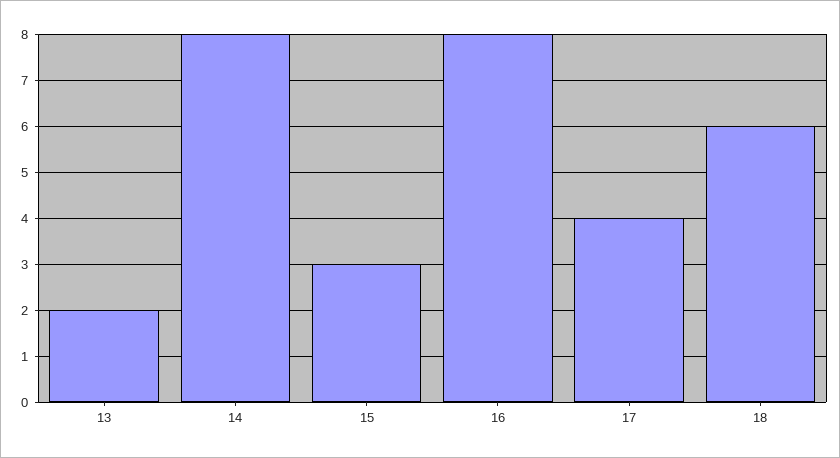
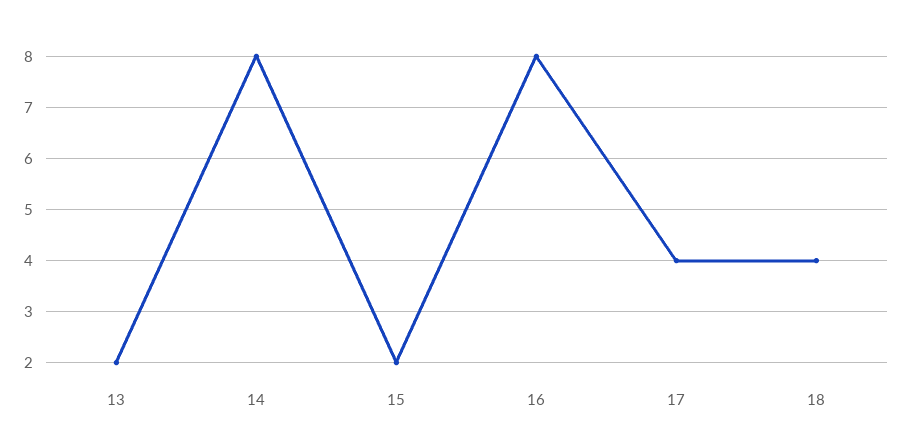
  {
    "13": 2,
    "14": 8,
-   "15": 3,
+   "15": 2,
    "16": 8,
    "17": 4,
-   "18": 6
+   "18": 4
  }

